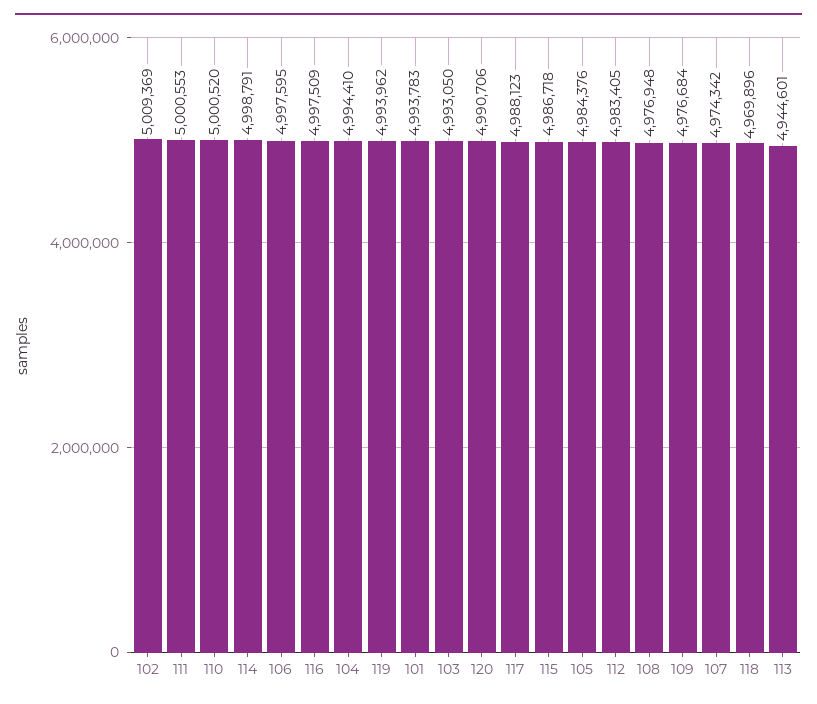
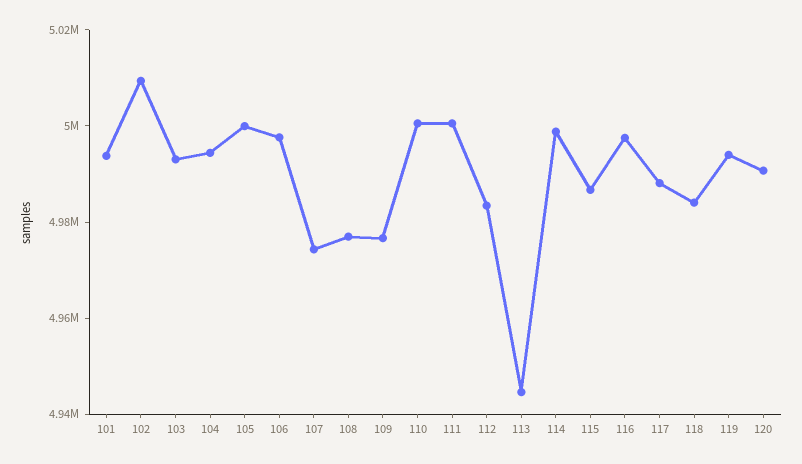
  {
    "102": 5009369,
    "111": 5000553,
    "110": 5000520,
    "114": 4998791,
    "106": 4997595,
    "116": 4997509,
    "104": 4994410,
    "119": 4993962,
    "101": 4993783,
    "103": 4993050,
    "120": 4990706,
    "117": 4988123,
    "115": 4986718,
-   "105": 4984376,
+   "105": 5000000,
    "112": 4983405,
    "108": 4976948,
    "109": 4976684,
    "107": 4974342,
-   "118": 4969896,
+   "118": 4985000,
    "113": 4944601
  }

